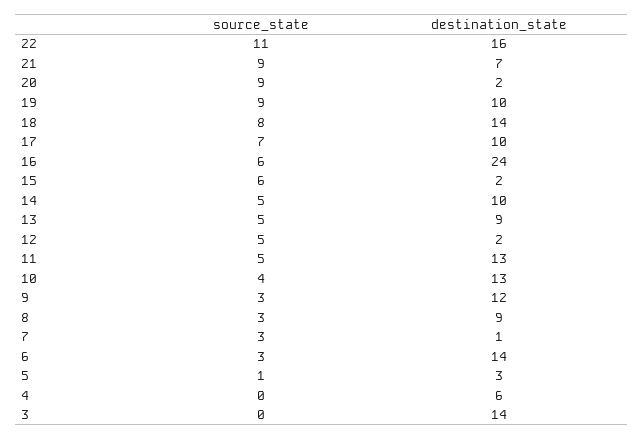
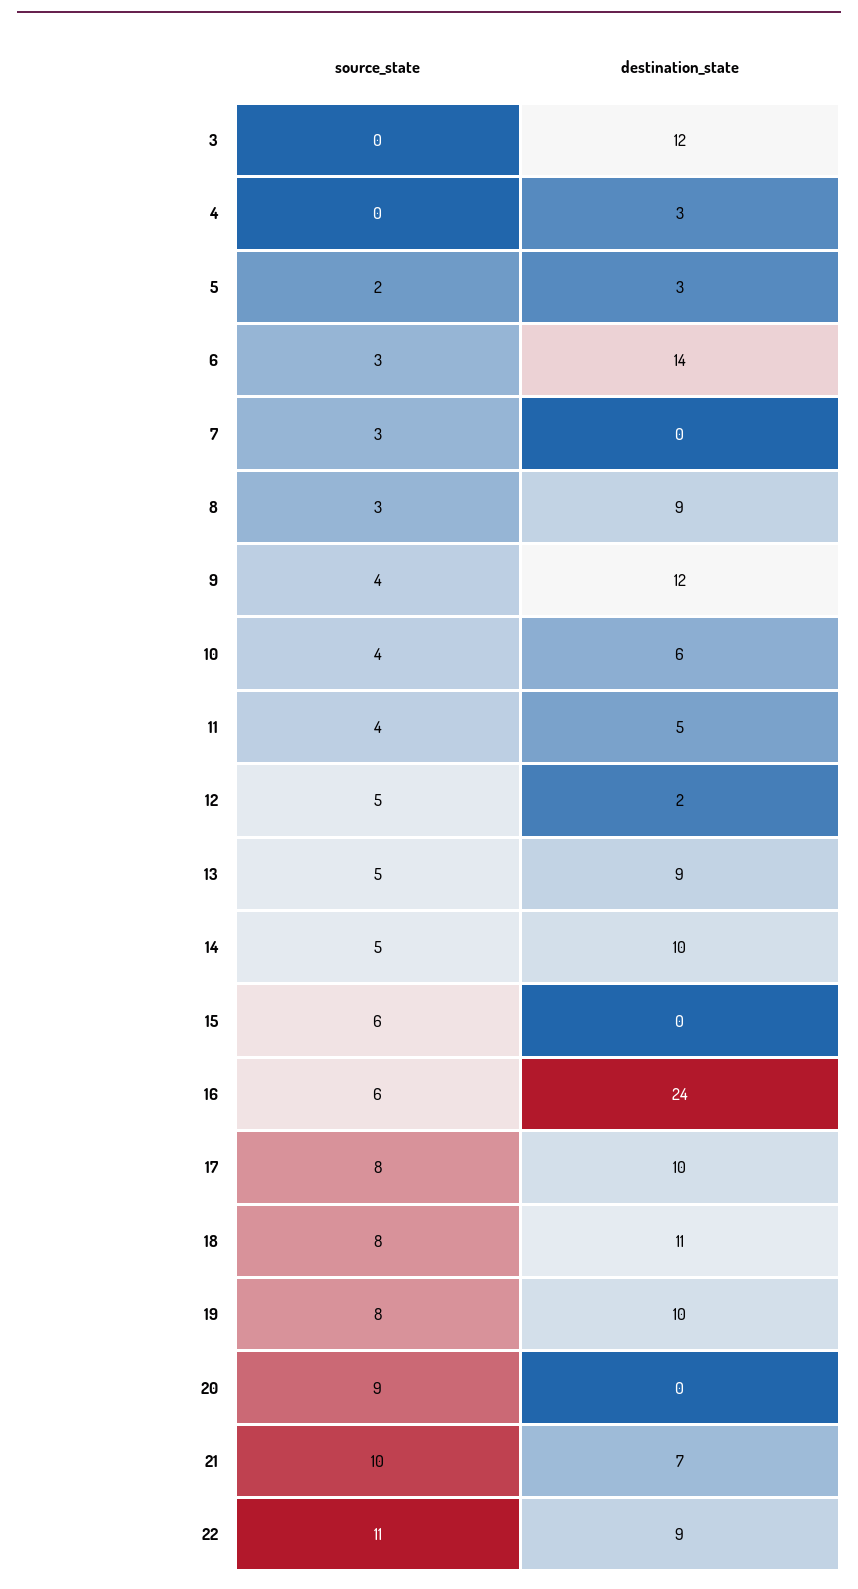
  {
    "source_state": {
      "22": 11,
-     "21": 9,
+     "21": 10,
      "20": 9,
-     "19": 9,
+     "19": 8,
      "18": 8,
-     "17": 7,
+     "17": 8,
      "16": 6,
      "15": 6,
      "14": 5,
      "13": 5,
      "12": 5,
-     "11": 5,
+     "11": 4,
      "10": 4,
-     "9": 3,
+     "9": 4,
      "8": 3,
      "7": 3,
      "6": 3,
-     "5": 1,
+     "5": 2,
      "4": 0,
      "3": 0
    },
    "destination_state": {
-     "22": 16,
+     "22": 9,
      "21": 7,
-     "20": 2,
+     "20": 0,
      "19": 10,
-     "18": 14,
+     "18": 11,
      "17": 10,
      "16": 24,
-     "15": 2,
+     "15": 0,
      "14": 10,
      "13": 9,
      "12": 2,
-     "11": 13,
+     "11": 5,
-     "10": 13,
+     "10": 6,
      "9": 12,
      "8": 9,
-     "7": 1,
+     "7": 0,
      "6": 14,
      "5": 3,
-     "4": 6,
+     "4": 3,
-     "3": 14
+     "3": 12
    }
  }

